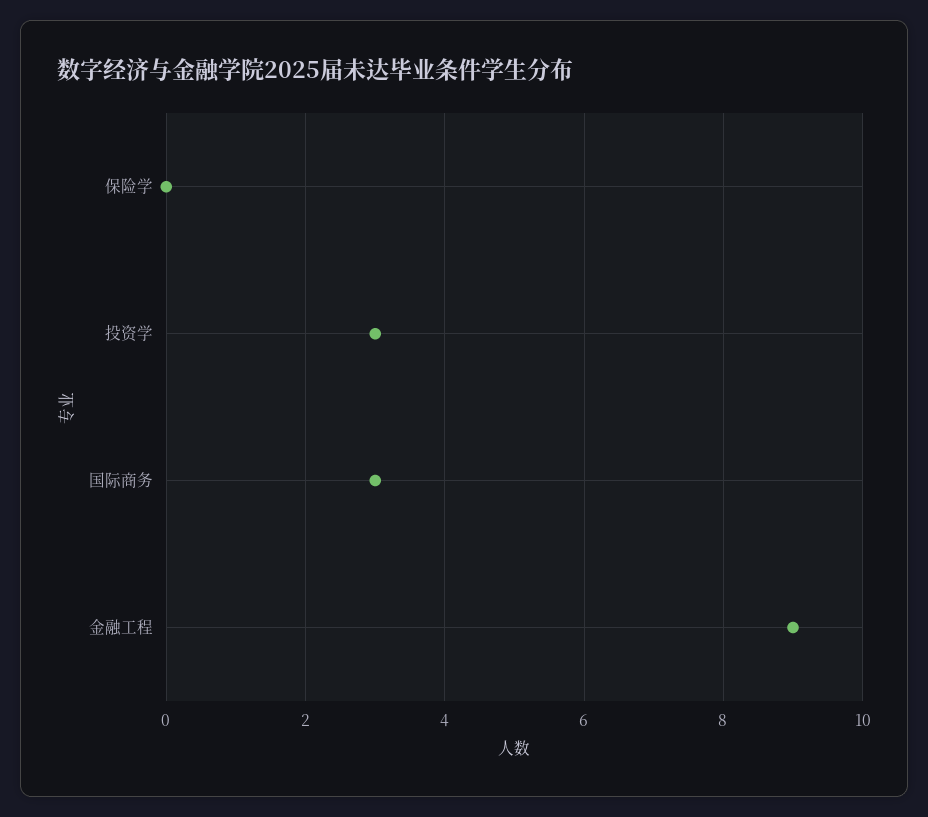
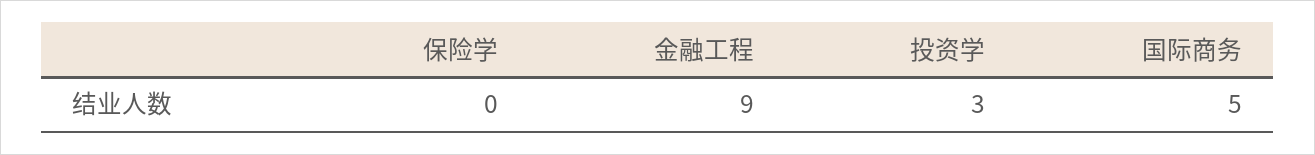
  {
    "保险学": 0,
    "投资学": 3,
-   "国际商务": 3,
+   "国际商务": 5,
    "金融工程": 9
  }

